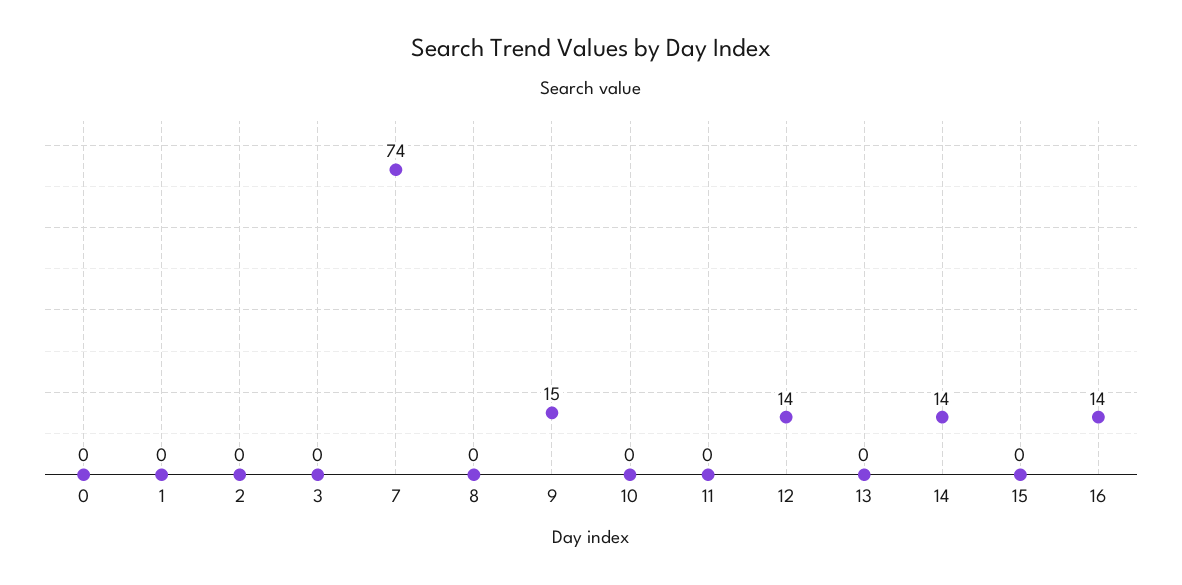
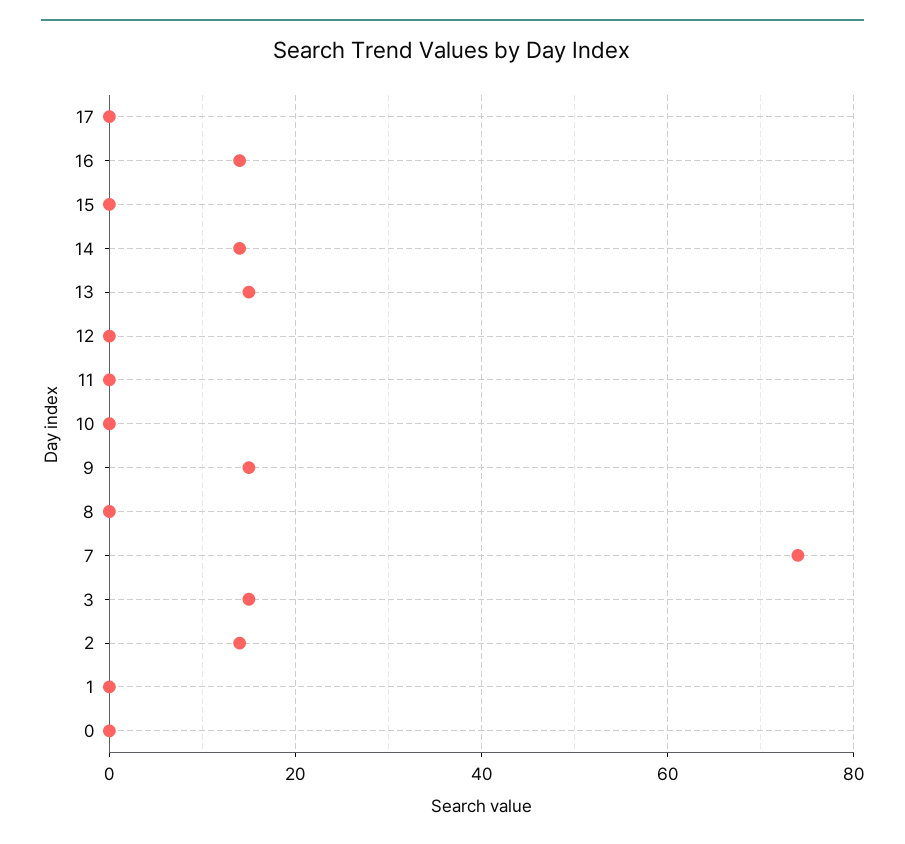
  {
    "0": 0,
    "1": 0,
-   "2": 0,
+   "2": 15,
-   "3": 0,
+   "3": 15,
    "7": 74,
    "8": 0,
    "9": 15,
    "10": 0,
    "11": 0,
-   "12": 14,
+   "12": 0,
-   "13": 0,
+   "13": 15,
    "14": 14,
    "15": 0,
-   "16": 14
+   "16": 14,
+   "17": 0
  }

